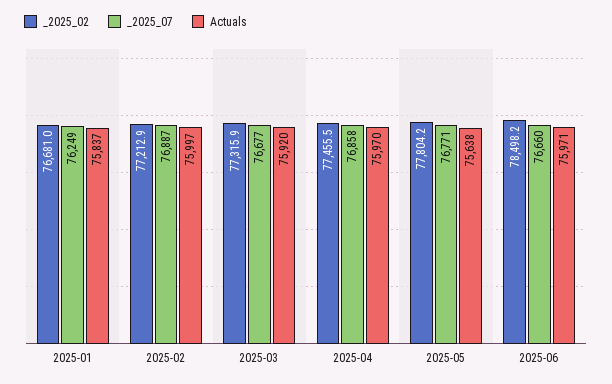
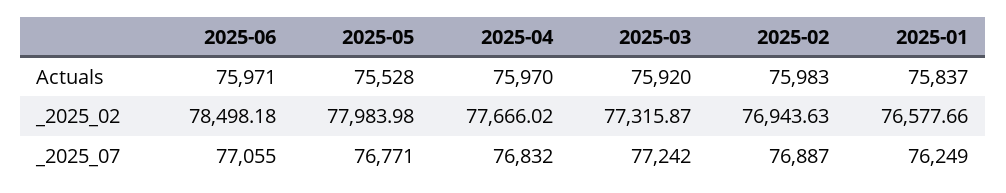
  {
    "_2025_02": {
-     "2025-01": 76681,
+     "2025-01": 76577.66,
-     "2025-02": 77212.9,
+     "2025-02": 76943.63,
      "2025-03": 77315.87,
-     "2025-04": 77455.5,
+     "2025-04": 77666.02,
-     "2025-05": 77804.2,
+     "2025-05": 77983.98,
      "2025-06": 78498.18
    },
    "_2025_07": {
      "2025-01": 76249,
      "2025-02": 76887,
-     "2025-03": 76677,
+     "2025-03": 77242,
-     "2025-04": 76858,
+     "2025-04": 76832,
      "2025-05": 76771,
-     "2025-06": 76660
+     "2025-06": 77055
    },
    "Actuals": {
      "2025-01": 75837,
-     "2025-02": 75997,
+     "2025-02": 75983,
      "2025-03": 75920,
      "2025-04": 75970,
-     "2025-05": 75638,
+     "2025-05": 75528,
      "2025-06": 75971
    }
  }

